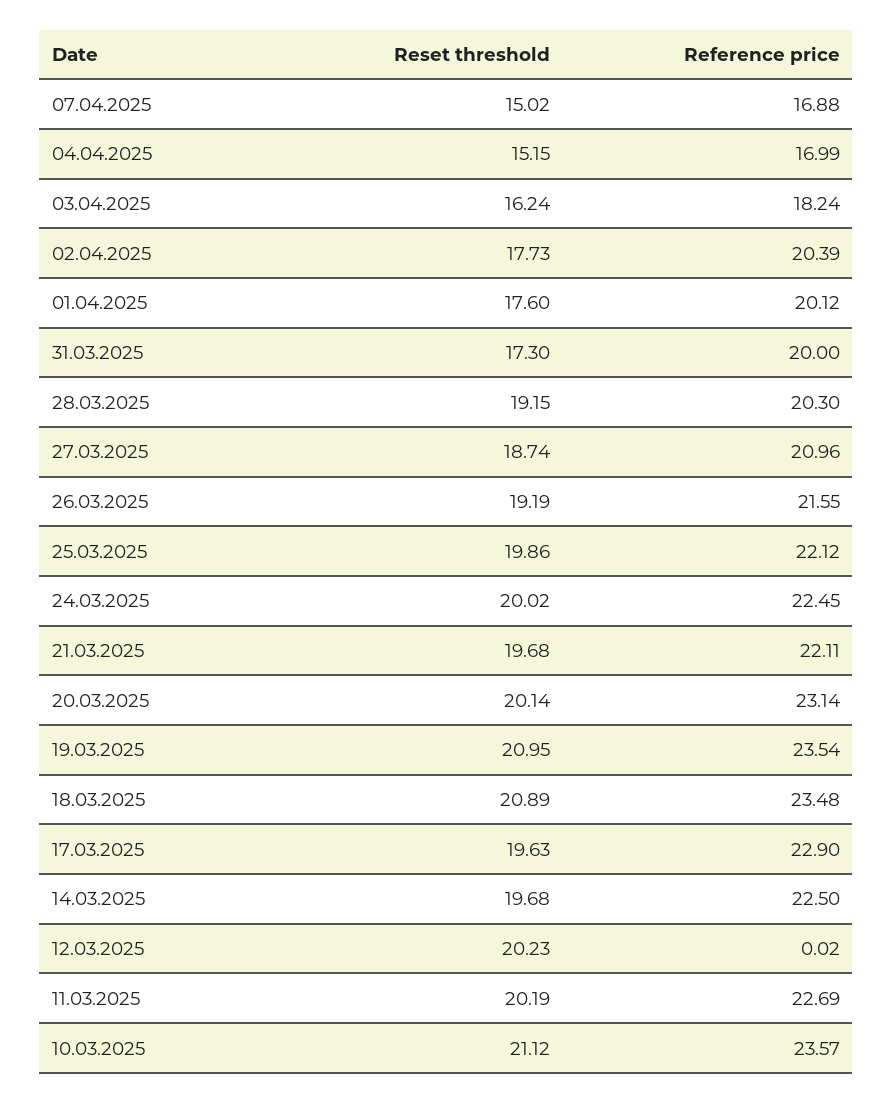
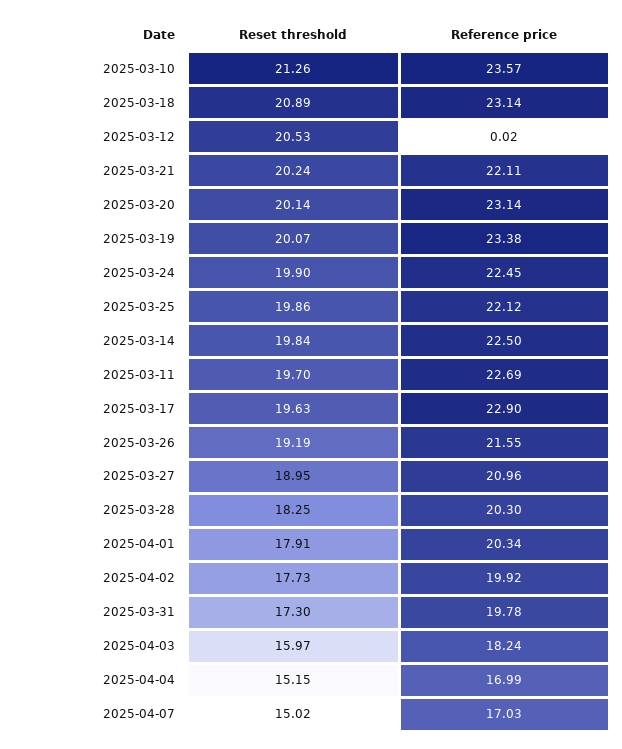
  {
    "Reset threshold": {
      "07.04.2025": 15.02,
      "04.04.2025": 15.15,
-     "03.04.2025": 16.24,
+     "03.04.2025": 15.97,
      "02.04.2025": 17.73,
-     "01.04.2025": 17.6,
+     "01.04.2025": 17.91,
      "31.03.2025": 17.3,
-     "28.03.2025": 19.15,
+     "28.03.2025": 18.25,
-     "27.03.2025": 18.74,
+     "27.03.2025": 18.95,
      "26.03.2025": 19.19,
      "25.03.2025": 19.86,
-     "24.03.2025": 20.02,
+     "24.03.2025": 19.9,
-     "21.03.2025": 19.68,
+     "21.03.2025": 20.24,
      "20.03.2025": 20.14,
-     "19.03.2025": 20.95,
+     "19.03.2025": 20.07,
      "18.03.2025": 20.89,
      "17.03.2025": 19.63,
-     "14.03.2025": 19.68,
+     "14.03.2025": 19.84,
-     "12.03.2025": 20.23,
+     "12.03.2025": 20.53,
-     "11.03.2025": 20.19,
+     "11.03.2025": 19.7,
-     "10.03.2025": 21.12
+     "10.03.2025": 21.26
    },
    "Reference price": {
-     "07.04.2025": 16.88,
+     "07.04.2025": 17.03,
      "04.04.2025": 16.99,
      "03.04.2025": 18.24,
-     "02.04.2025": 20.39,
+     "02.04.2025": 19.92,
-     "01.04.2025": 20.12,
+     "01.04.2025": 20.34,
-     "31.03.2025": 20,
+     "31.03.2025": 19.78,
      "28.03.2025": 20.3,
      "27.03.2025": 20.96,
      "26.03.2025": 21.55,
      "25.03.2025": 22.12,
      "24.03.2025": 22.45,
      "21.03.2025": 22.11,
      "20.03.2025": 23.14,
-     "19.03.2025": 23.54,
+     "19.03.2025": 23.38,
-     "18.03.2025": 23.48,
+     "18.03.2025": 23.14,
      "17.03.2025": 22.9,
      "14.03.2025": 22.5,
      "12.03.2025": 0.02,
      "11.03.2025": 22.69,
      "10.03.2025": 23.57
    }
  }

